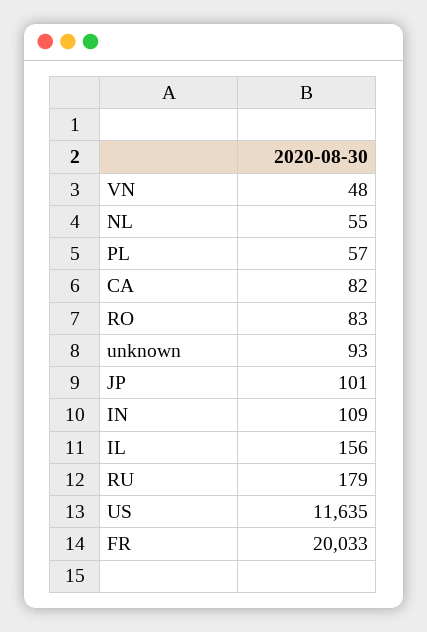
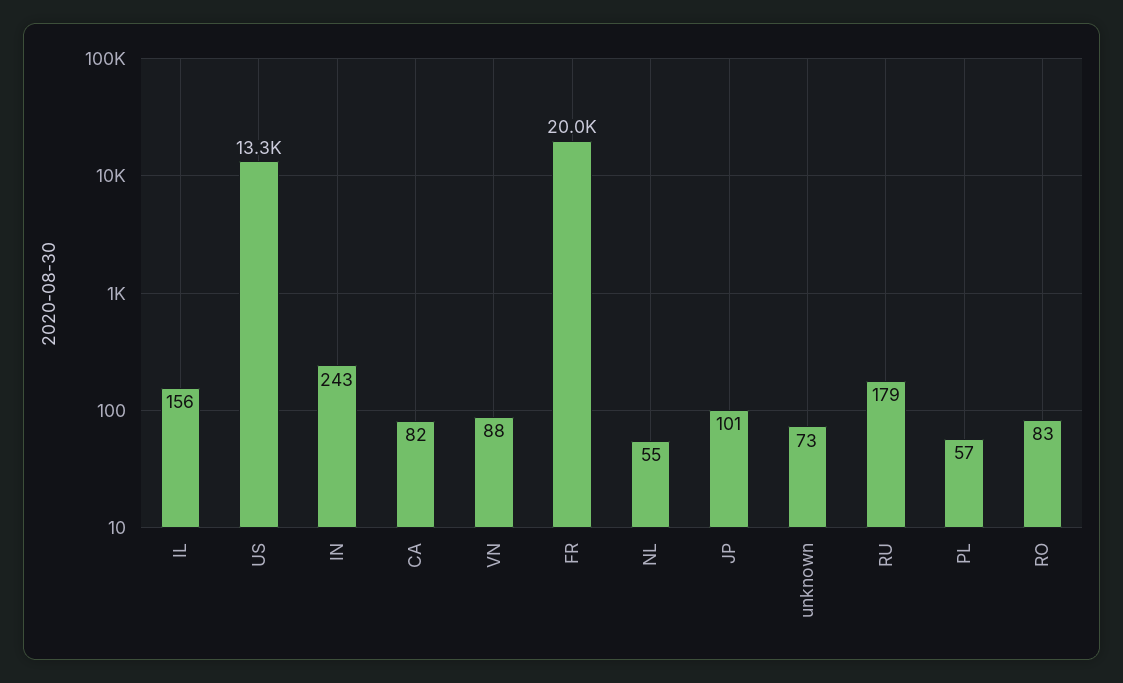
  {
-   "VN": 48,
+   "VN": 88,
    "NL": 55,
    "PL": 57,
    "CA": 82,
    "RO": 83,
-   "unknown": 93,
+   "unknown": 73,
    "JP": 101,
-   "IN": 109,
+   "IN": 243,
    "IL": 156,
    "RU": 179,
-   "US": 11635,
+   "US": 13300,
    "FR": 20033
  }

